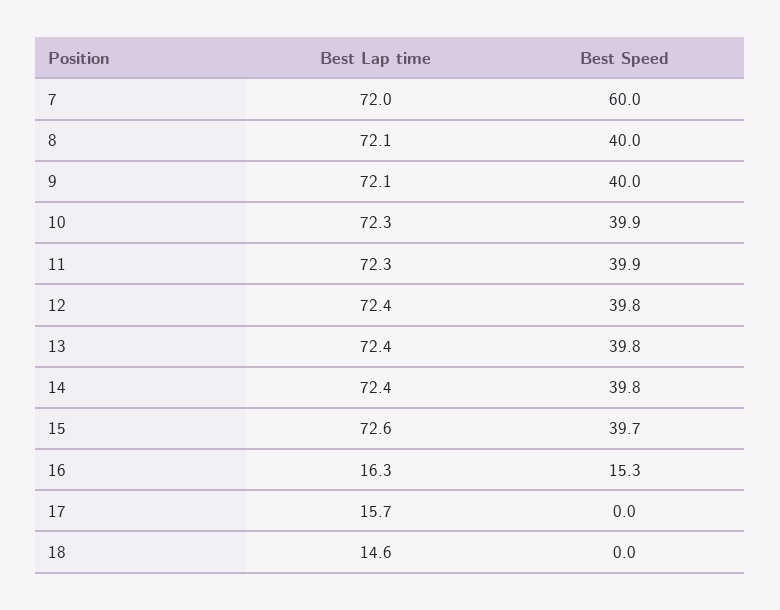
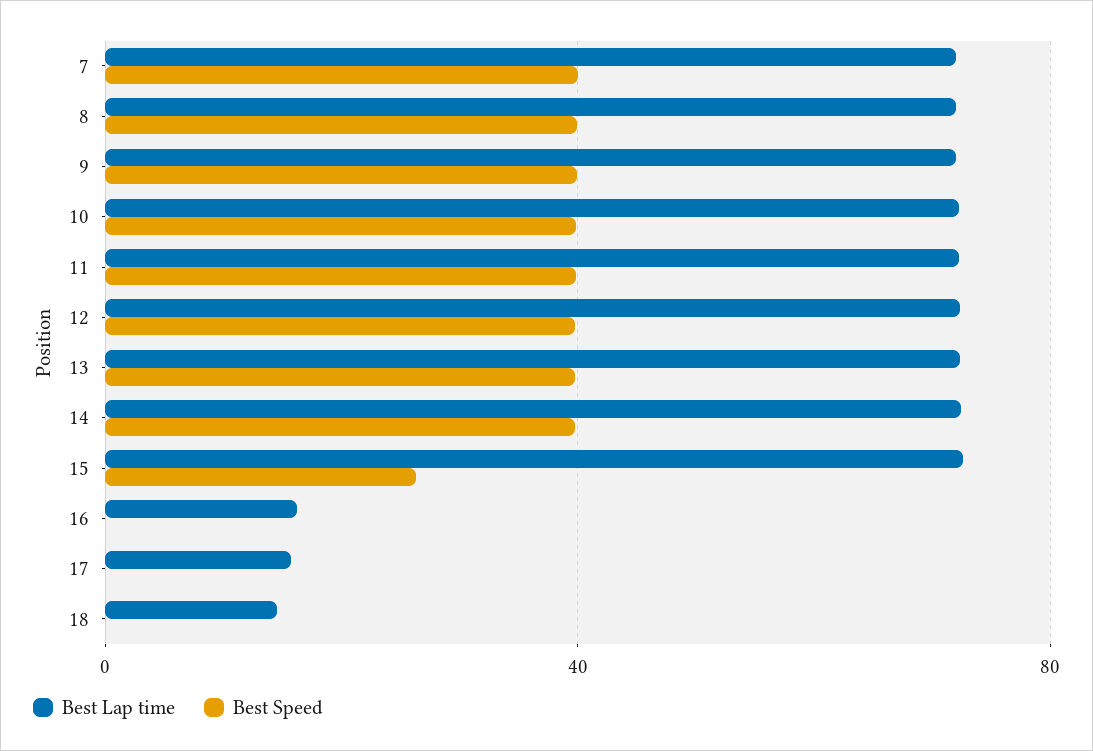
  {
    "Best Lap time": {
      "7": 72,
      "8": 72.1,
      "9": 72.1,
      "10": 72.3,
      "11": 72.3,
      "12": 72.4,
      "13": 72.4,
      "14": 72.4,
      "15": 72.6,
      "16": 16.3,
      "17": 15.7,
      "18": 14.6
    },
    "Best Speed": {
-     "7": 60,
+     "7": 40,
      "8": 40,
      "9": 40,
      "10": 39.9,
      "11": 39.9,
      "12": 39.8,
      "13": 39.8,
      "14": 39.8,
-     "15": 39.7,
+     "15": 25,
-     "16": 15.3,
+     "16": 0,
      "17": 0,
      "18": 0
    }
  }

